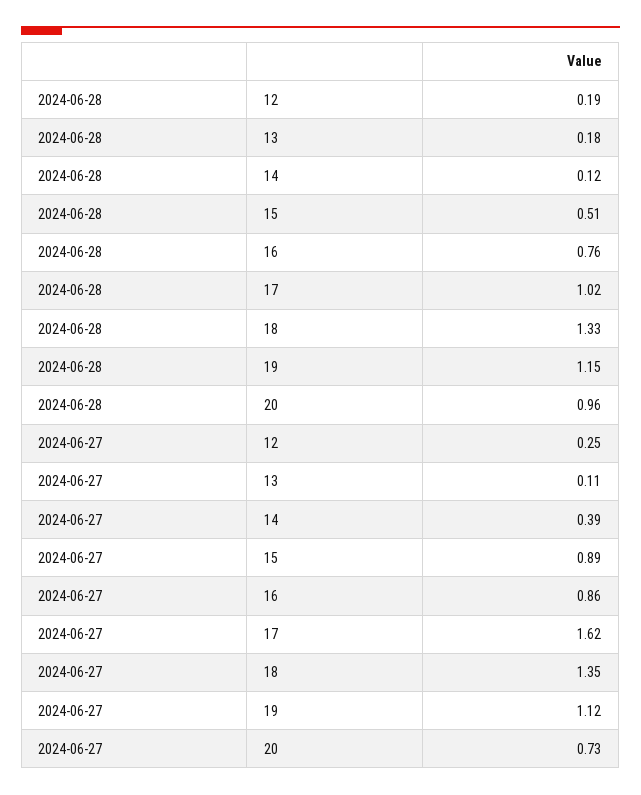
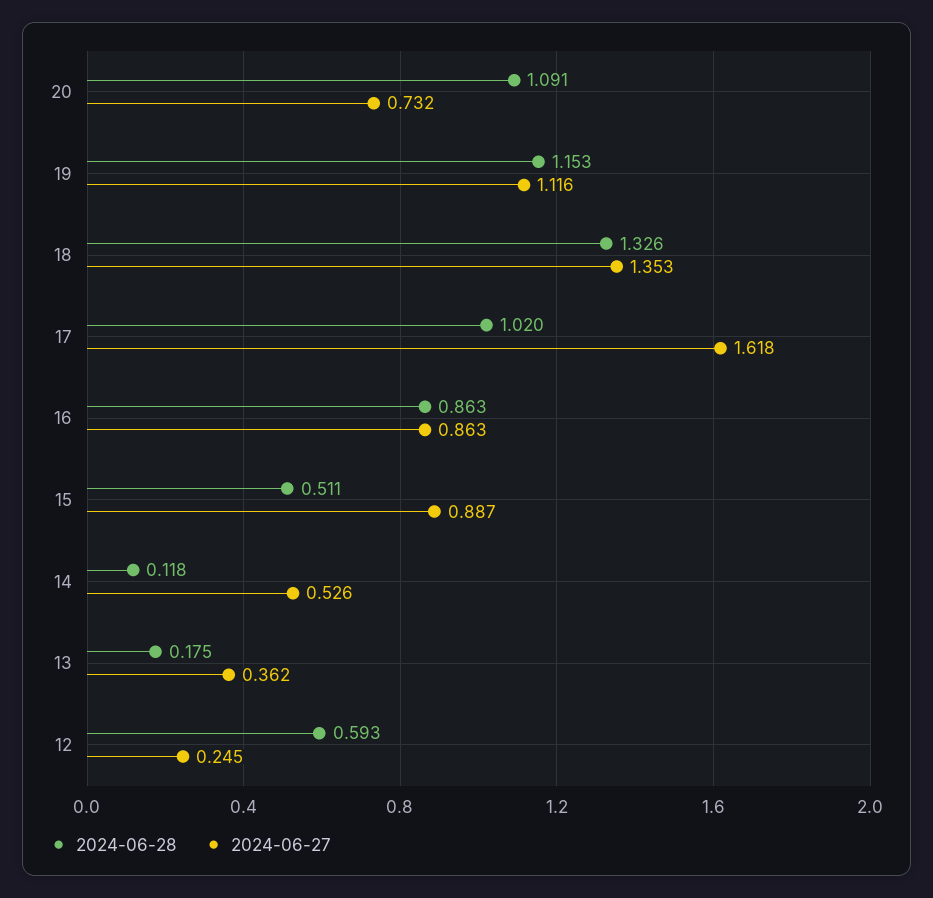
  {
    "2024-06-28": {
-     "12": 0.19,
+     "12": 0.593,
      "13": 0.175,
      "14": 0.118,
      "15": 0.511,
-     "16": 0.76,
+     "16": 0.863,
      "17": 1.02,
      "18": 1.326,
      "19": 1.153,
-     "20": 0.96
+     "20": 1.091
    },
    "2024-06-27": {
      "12": 0.245,
-     "13": 0.11,
+     "13": 0.362,
-     "14": 0.39,
+     "14": 0.526,
      "15": 0.887,
      "16": 0.863,
      "17": 1.618,
      "18": 1.353,
      "19": 1.116,
      "20": 0.732
    }
  }

